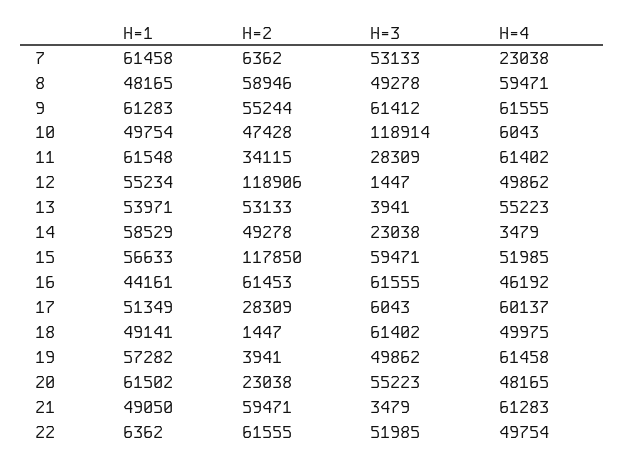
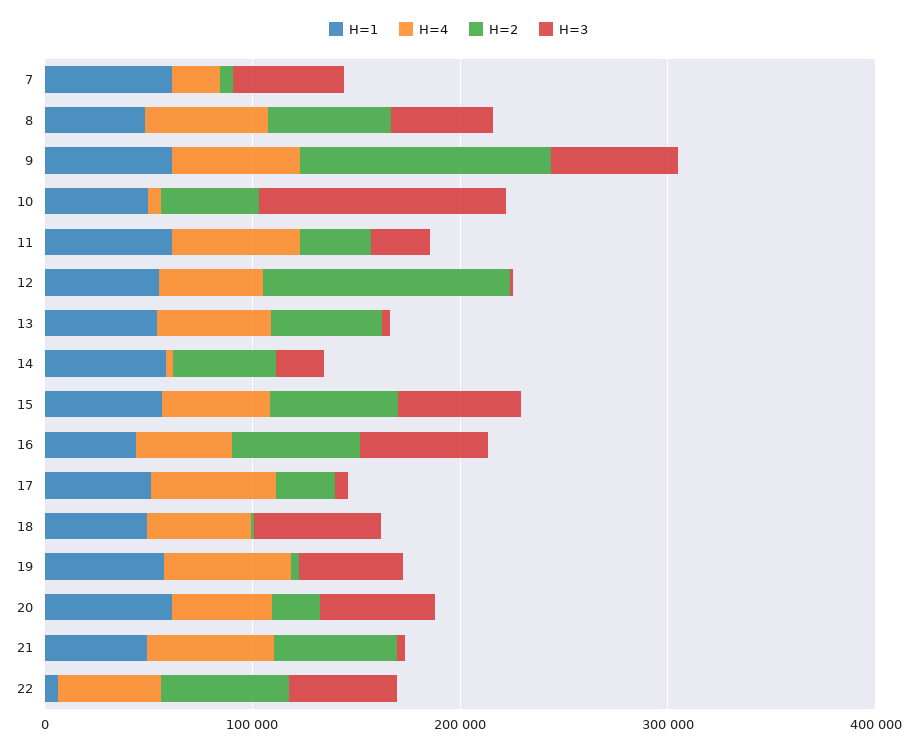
  {
    "H=1": {
      "7": 61458,
      "8": 48165,
      "9": 61283,
      "10": 49754,
      "11": 61548,
      "12": 55234,
      "13": 53971,
      "14": 58529,
      "15": 56633,
      "16": 44161,
      "17": 51349,
      "18": 49141,
      "19": 57282,
      "20": 61502,
      "21": 49050,
      "22": 6362
    },
    "H=2": {
      "7": 6362,
      "8": 58946,
-     "9": 55244,
+     "9": 120000,
      "10": 47428,
      "11": 34115,
      "12": 118906,
      "13": 53133,
      "14": 49278,
-     "15": 117850,
+     "15": 60000,
      "16": 61453,
      "17": 28309,
      "18": 1447,
      "19": 3941,
      "20": 23038,
      "21": 59471,
      "22": 61555
    },
    "H=3": {
      "7": 53133,
      "8": 49278,
      "9": 61412,
      "10": 118914,
      "11": 28309,
      "12": 1447,
      "13": 3941,
      "14": 23038,
      "15": 59471,
      "16": 61555,
      "17": 6043,
      "18": 61402,
      "19": 49862,
      "20": 55223,
      "21": 3479,
      "22": 51985
    },
    "H=4": {
      "7": 23038,
      "8": 59471,
      "9": 61555,
      "10": 6043,
      "11": 61402,
      "12": 49862,
      "13": 55223,
      "14": 3479,
      "15": 51985,
      "16": 46192,
      "17": 60137,
      "18": 49975,
      "19": 61458,
      "20": 48165,
      "21": 61283,
      "22": 49754
    }
  }

